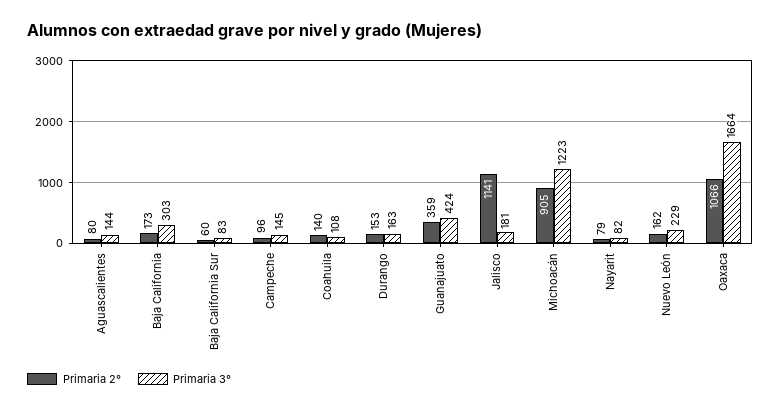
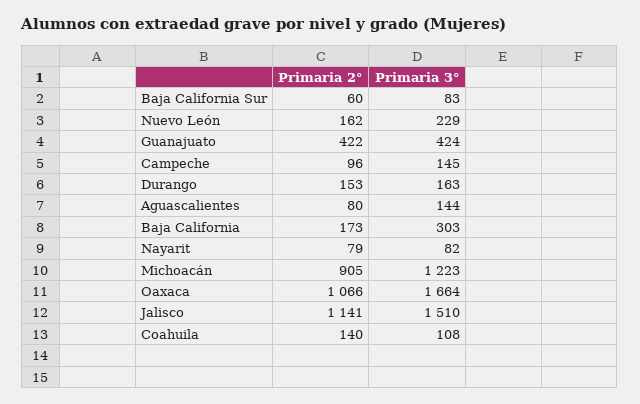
  {
    "Primaria 2°": {
      "Aguascalientes": 80,
      "Baja California": 173,
      "Baja California Sur": 60,
      "Campeche": 96,
      "Coahuila": 140,
      "Durango": 153,
-     "Guanajuato": 359,
+     "Guanajuato": 422,
      "Jalisco": 1141,
      "Michoacán": 905,
      "Nayarit": 79,
      "Nuevo León": 162,
      "Oaxaca": 1066
    },
    "Primaria 3°": {
      "Aguascalientes": 144,
      "Baja California": 303,
      "Baja California Sur": 83,
      "Campeche": 145,
      "Coahuila": 108,
      "Durango": 163,
      "Guanajuato": 424,
-     "Jalisco": 181,
+     "Jalisco": 1510,
      "Michoacán": 1223,
      "Nayarit": 82,
      "Nuevo León": 229,
      "Oaxaca": 1664
    }
  }

